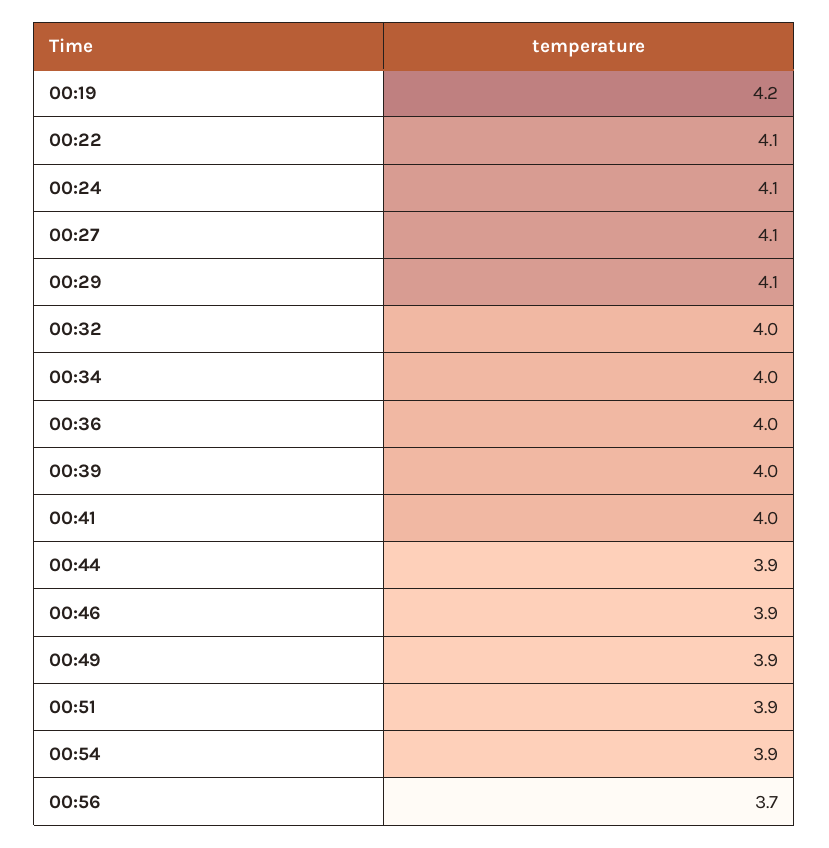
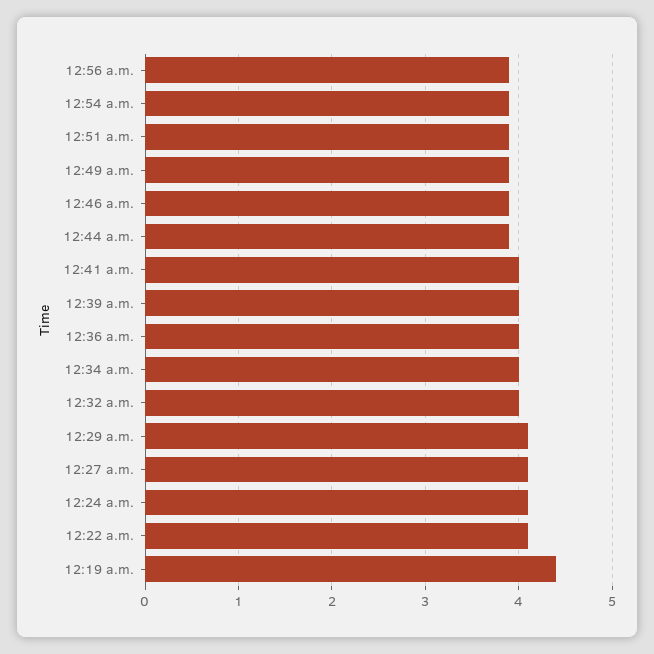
  {
-   "00:19": 4.2,
+   "00:19": 4.4,
    "00:22": 4.1,
    "00:24": 4.1,
    "00:27": 4.1,
    "00:29": 4.1,
    "00:32": 4,
    "00:34": 4,
    "00:36": 4,
    "00:39": 4,
    "00:41": 4,
    "00:44": 3.9,
    "00:46": 3.9,
    "00:49": 3.9,
    "00:51": 3.9,
    "00:54": 3.9,
-   "00:56": 3.7
+   "00:56": 3.9
  }

